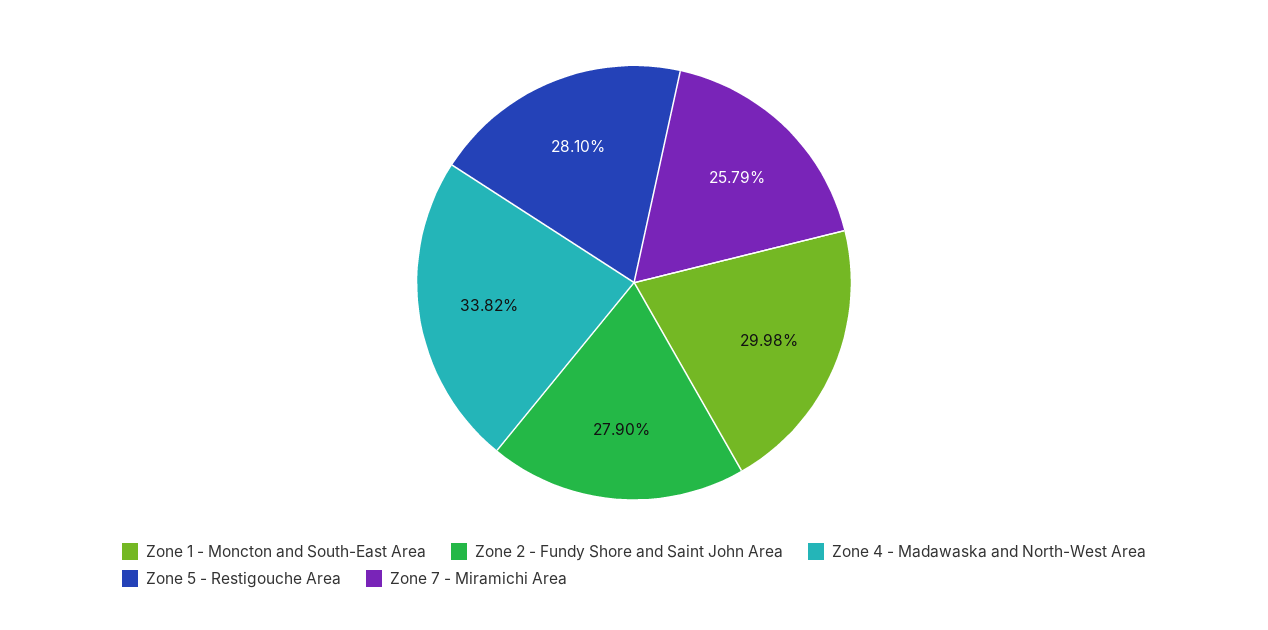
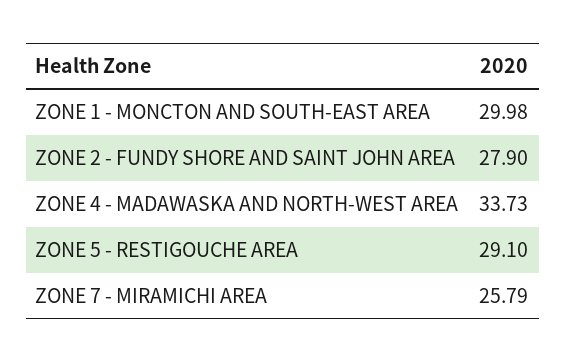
  {
    "Zone 1 - Moncton and South-East Area": 29.98,
    "Zone 2 - Fundy Shore and Saint John Area": 27.9,
-   "Zone 4 - Madawaska and North-West Area": 33.82,
+   "Zone 4 - Madawaska and North-West Area": 33.73,
-   "Zone 5 - Restigouche Area": 28.1,
+   "Zone 5 - Restigouche Area": 29.1,
    "Zone 7 - Miramichi Area": 25.79
  }

